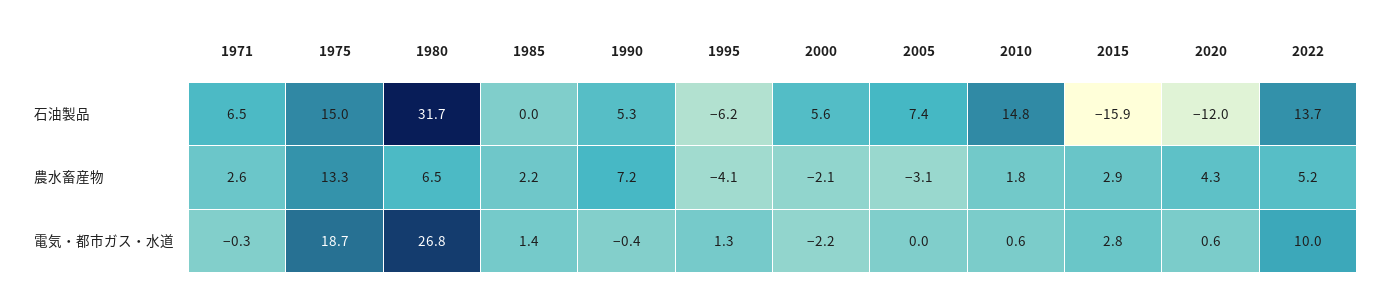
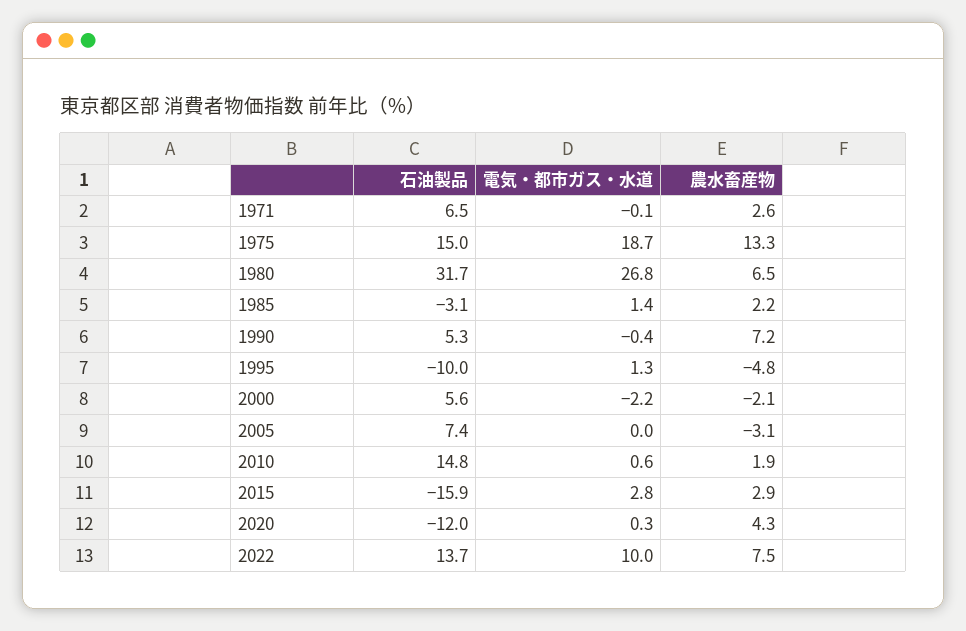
  {
    "1971": {
      "石油製品": 6.5,
      "農水畜産物": 2.6,
-     "電気・都市ガス・水道": -0.3
+     "電気・都市ガス・水道": -0.1
    },
    "1975": {
      "石油製品": 15,
      "農水畜産物": 13.3,
      "電気・都市ガス・水道": 18.7
    },
    "1980": {
      "石油製品": 31.7,
      "農水畜産物": 6.5,
      "電気・都市ガス・水道": 26.8
    },
    "1985": {
-     "石油製品": 0,
+     "石油製品": -3.1,
      "農水畜産物": 2.2,
      "電気・都市ガス・水道": 1.4
    },
    "1990": {
      "石油製品": 5.3,
      "農水畜産物": 7.2,
      "電気・都市ガス・水道": -0.4
    },
    "1995": {
-     "石油製品": -6.2,
+     "石油製品": -10,
-     "農水畜産物": -4.1,
+     "農水畜産物": -4.8,
      "電気・都市ガス・水道": 1.3
    },
    "2000": {
      "石油製品": 5.6,
      "農水畜産物": -2.1,
      "電気・都市ガス・水道": -2.2
    },
    "2005": {
      "石油製品": 7.4,
      "農水畜産物": -3.1,
      "電気・都市ガス・水道": 0
    },
    "2010": {
      "石油製品": 14.8,
-     "農水畜産物": 1.8,
+     "農水畜産物": 1.9,
      "電気・都市ガス・水道": 0.6
    },
    "2015": {
      "石油製品": -15.9,
      "農水畜産物": 2.9,
      "電気・都市ガス・水道": 2.8
    },
    "2020": {
      "石油製品": -12,
      "農水畜産物": 4.3,
-     "電気・都市ガス・水道": 0.6
+     "電気・都市ガス・水道": 0.3
    },
    "2022": {
      "石油製品": 13.7,
-     "農水畜産物": 5.2,
+     "農水畜産物": 7.5,
      "電気・都市ガス・水道": 10
    }
  }

